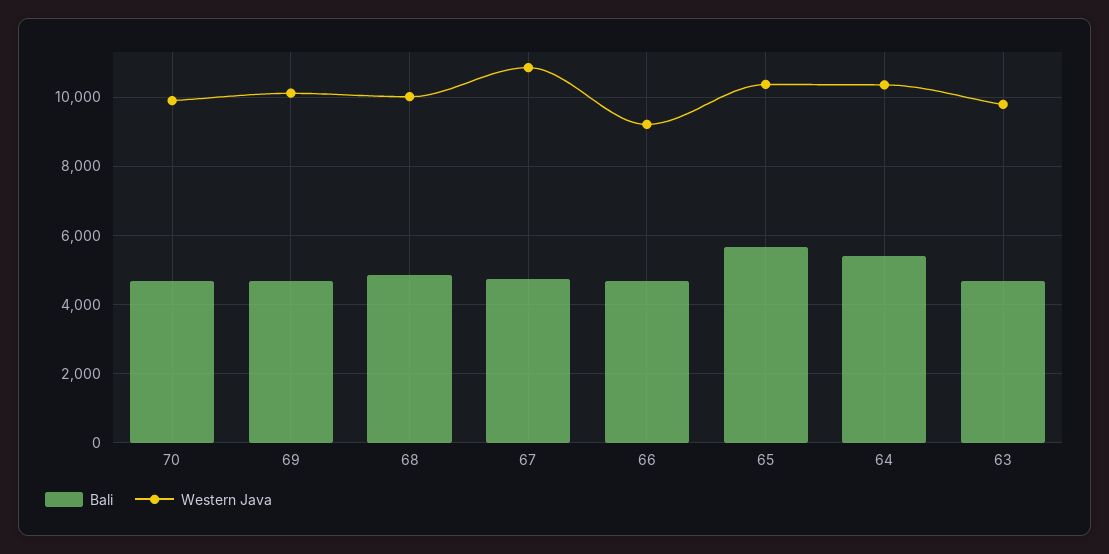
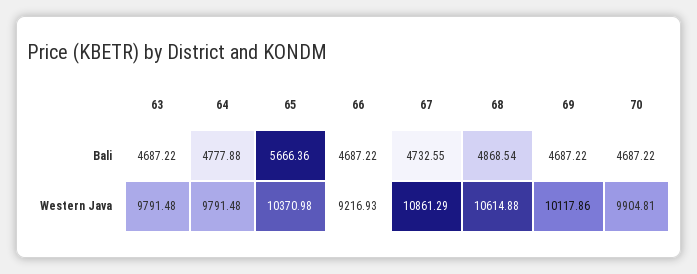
  {
    "Bali": {
      "70": 4687.22,
      "69": 4687.22,
      "68": 4868.54,
      "67": 4732.55,
      "66": 4687.22,
      "65": 5666.36,
-     "64": 5400,
+     "64": 4777.88,
      "63": 4687.22
    },
    "Western Java": {
      "70": 9904.81,
      "69": 10117.86,
-     "68": 10000,
+     "68": 10614.88,
      "67": 10861.29,
      "66": 9216.93,
      "65": 10370.98,
-     "64": 10400,
+     "64": 9791.48,
      "63": 9791.48
    }
  }

